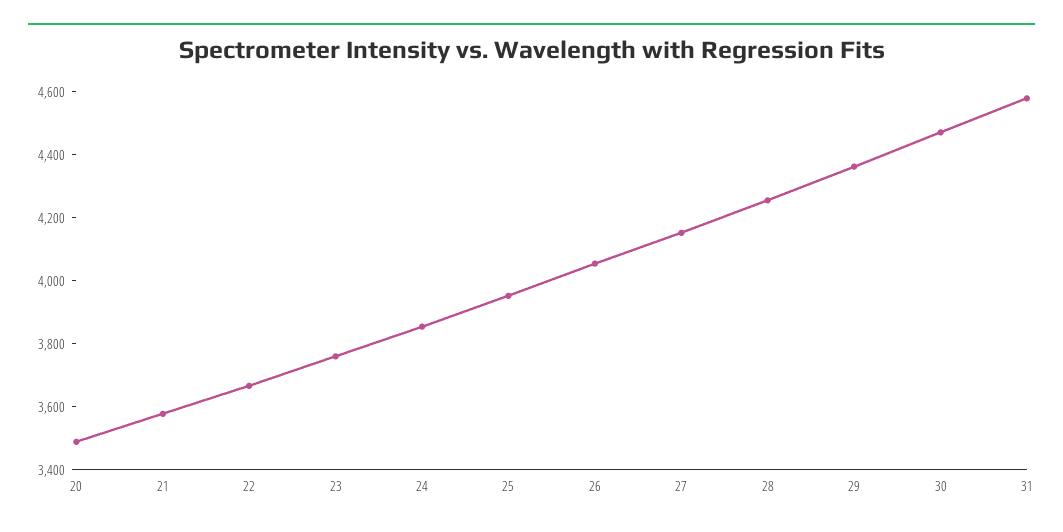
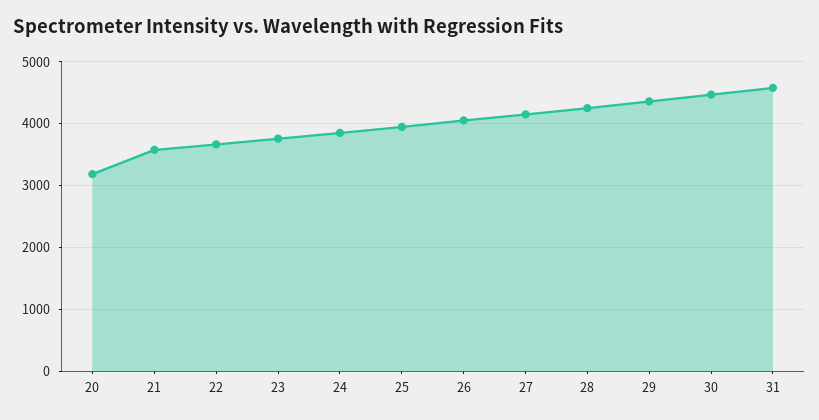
  {
-   "20": 3500,
+   "20": 3200,
    "21": 3600,
    "22": 3650,
    "23": 3750,
    "24": 3850,
    "25": 3950,
    "26": 4050,
    "27": 4150,
    "28": 4250,
    "29": 4350,
    "30": 4450,
    "31": 4600
  }

